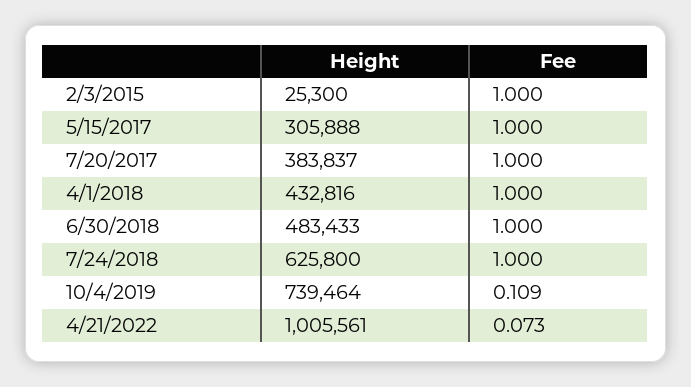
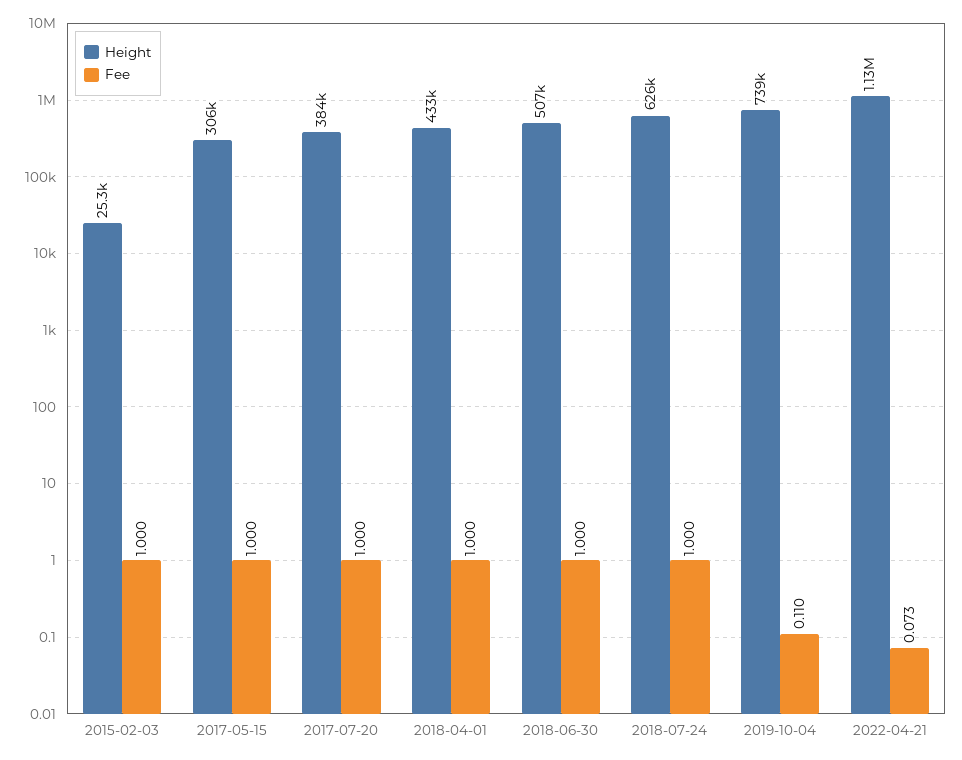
  {
    "Height": {
      "2/3/2015": 25300,
      "5/15/2017": 305888,
      "7/20/2017": 383837,
      "4/1/2018": 432816,
-     "6/30/2018": 483433,
+     "6/30/2018": 507000,
      "7/24/2018": 625800,
      "10/4/2019": 739464,
-     "4/21/2022": 1005561
+     "4/21/2022": 1130000
    },
    "Fee": {
      "2/3/2015": 1,
      "5/15/2017": 1,
      "7/20/2017": 1,
      "4/1/2018": 1,
      "6/30/2018": 1,
      "7/24/2018": 1,
-     "10/4/2019": 0.109,
+     "10/4/2019": 0.11,
      "4/21/2022": 0.073
    }
  }

